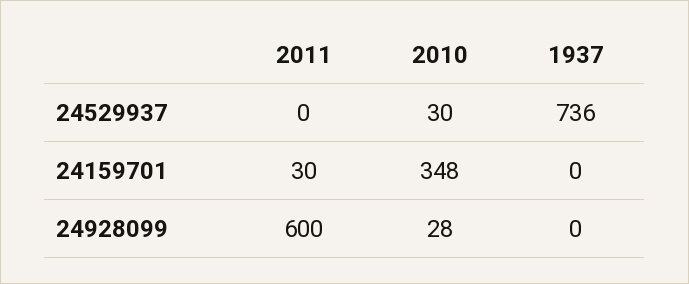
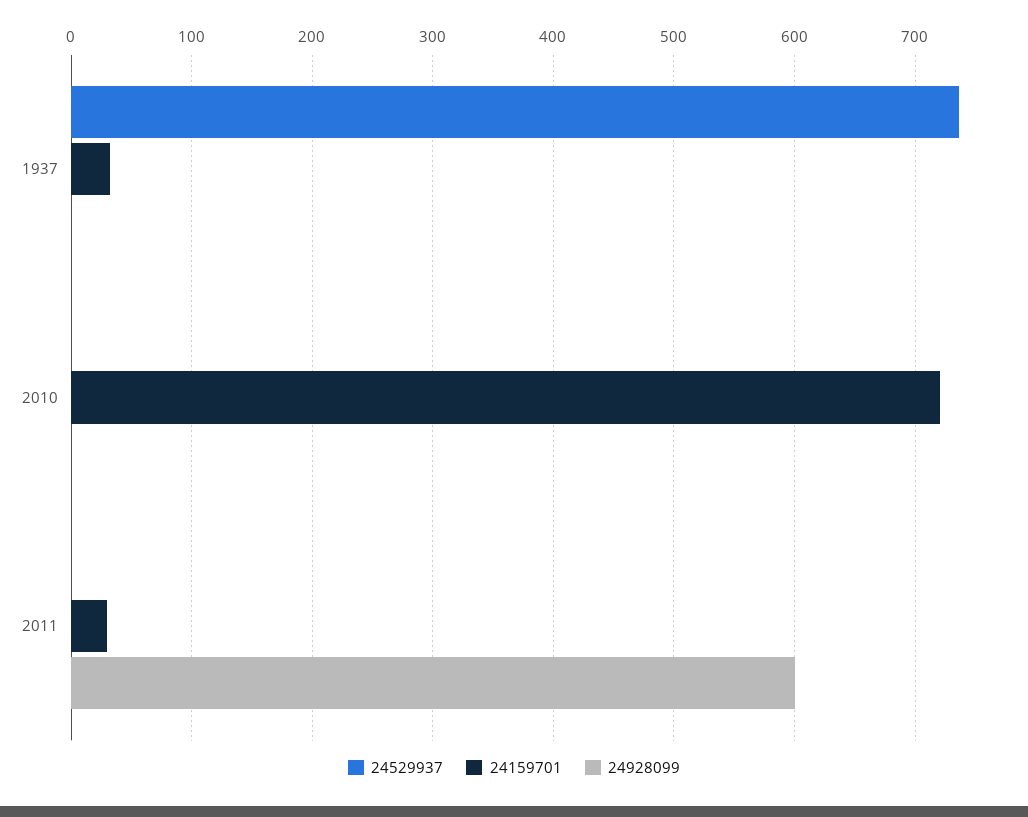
  {
    "24529937": {
      "2011": 0,
-     "2010": 30,
+     "2010": 0,
      "1937": 736
    },
    "24159701": {
      "2011": 30,
-     "2010": 348,
+     "2010": 720,
-     "1937": 0
+     "1937": 30
    },
    "24928099": {
      "2011": 600,
-     "2010": 28,
+     "2010": 0,
      "1937": 0
    }
  }

